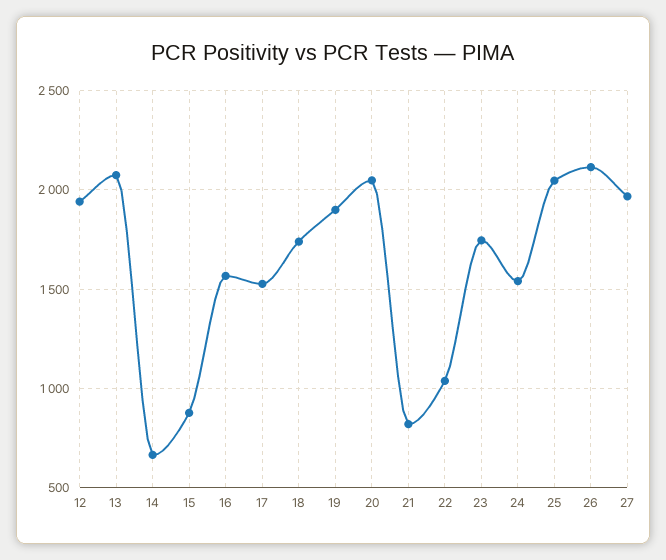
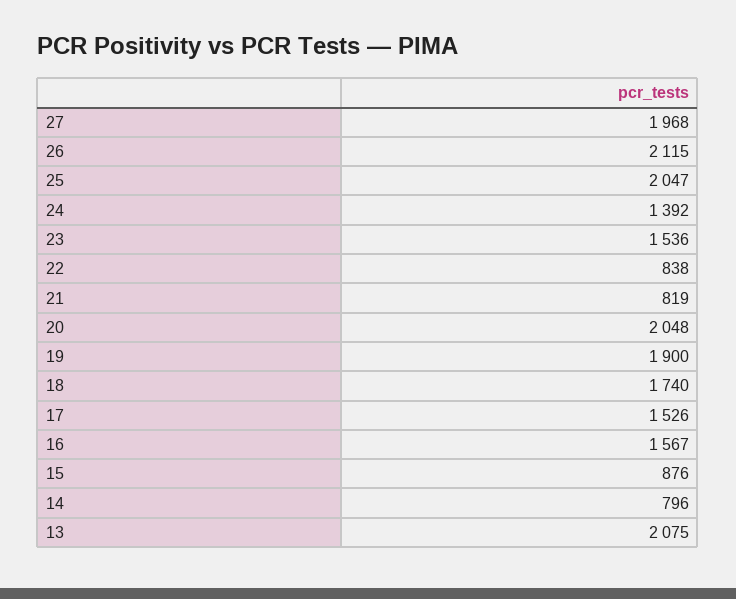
  {
-   "12": 1950,
    "13": 2075,
-   "14": 650,
+   "14": 796,
    "15": 876,
    "16": 1567,
    "17": 1526,
    "18": 1740,
    "19": 1900,
    "20": 2048,
    "21": 819,
-   "22": 1050,
+   "22": 838,
-   "23": 1750,
+   "23": 1536,
-   "24": 1550,
+   "24": 1392,
    "25": 2047,
    "26": 2115,
    "27": 1968
  }

